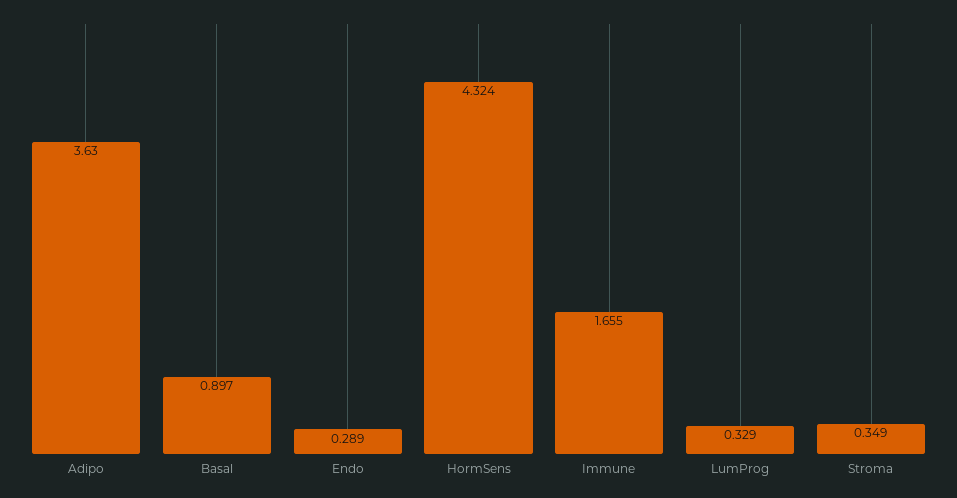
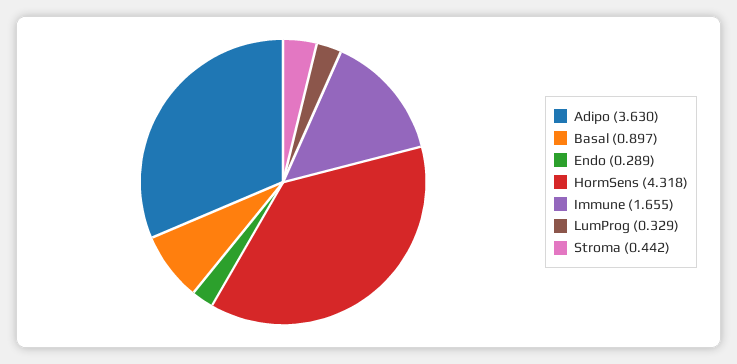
  {
    "Adipo": 3.63,
    "Basal": 0.897,
    "Endo": 0.289,
-   "HormSens": 4.324,
+   "HormSens": 4.318,
    "Immune": 1.655,
    "LumProg": 0.329,
-   "Stroma": 0.349
+   "Stroma": 0.442
  }

